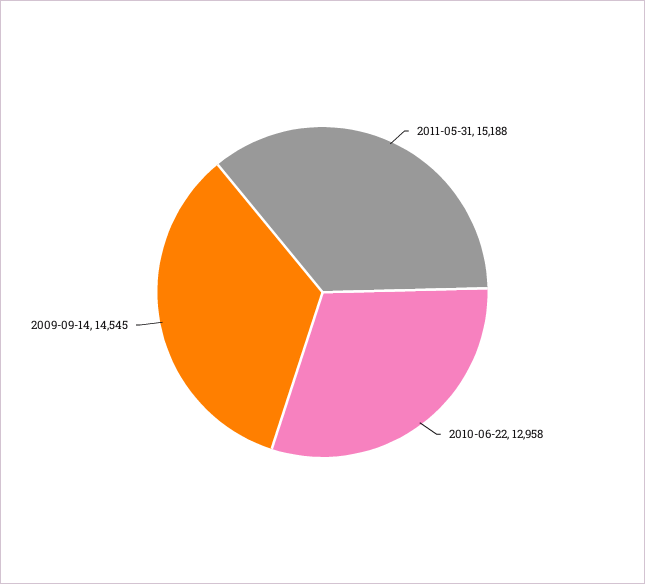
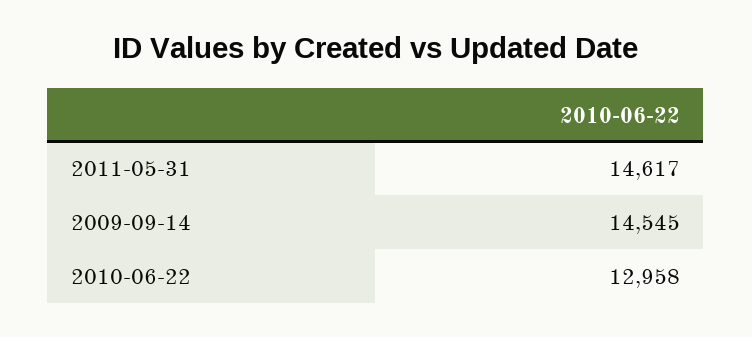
  {
-   "2011-05-31": 15188,
+   "2011-05-31": 14617,
    "2010-06-22": 12958,
    "2009-09-14": 14545
  }

